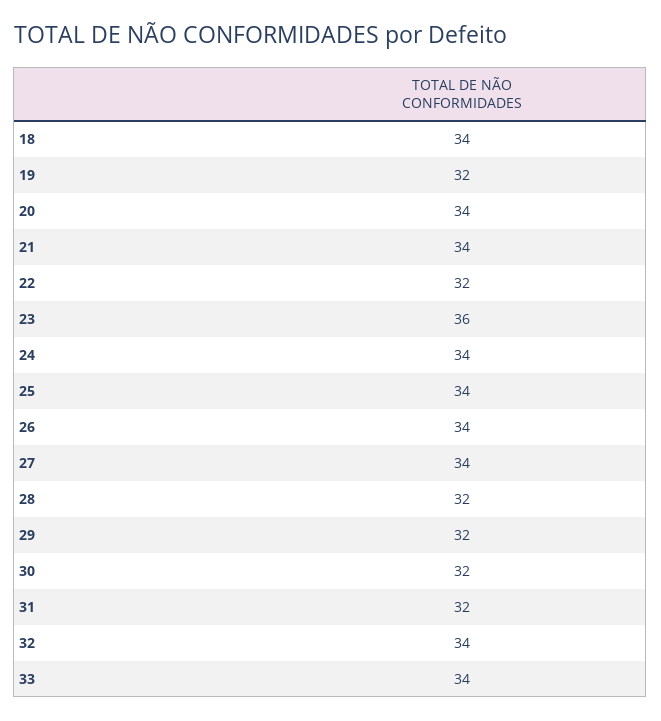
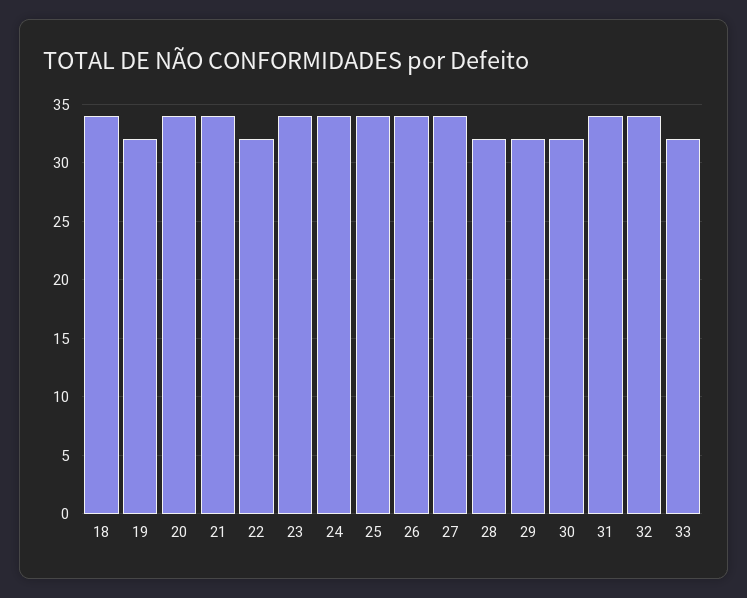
  {
    "18": 34,
    "19": 32,
    "20": 34,
    "21": 34,
    "22": 32,
-   "23": 36,
+   "23": 34,
    "24": 34,
    "25": 34,
    "26": 34,
    "27": 34,
    "28": 32,
    "29": 32,
    "30": 32,
-   "31": 32,
+   "31": 34,
    "32": 34,
-   "33": 34
+   "33": 32
  }

